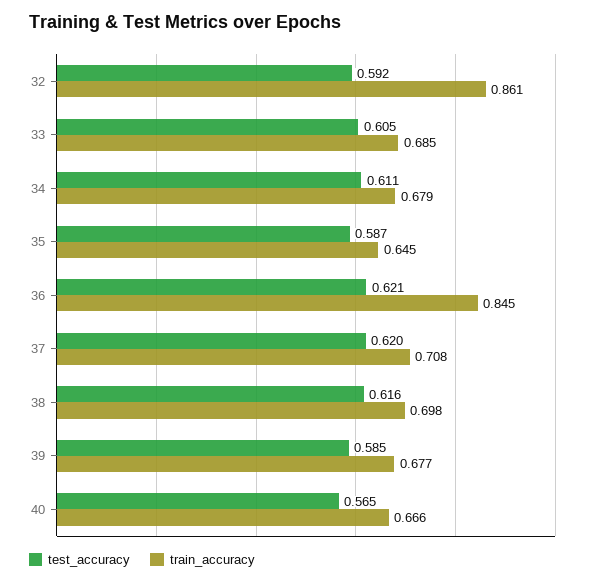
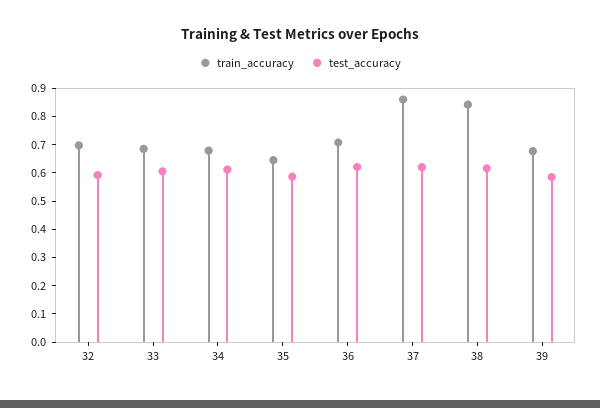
  {
    "test_accuracy": {
      "32": 0.592,
      "33": 0.605,
      "34": 0.611,
      "35": 0.587,
      "36": 0.621,
      "37": 0.62,
      "38": 0.616,
-     "39": 0.585,
+     "39": 0.585
-     "40": 0.565
    },
    "train_accuracy": {
-     "32": 0.861,
+     "32": 0.7,
      "33": 0.685,
      "34": 0.679,
      "35": 0.645,
-     "36": 0.845,
+     "36": 0.7,
-     "37": 0.708,
+     "37": 0.85,
-     "38": 0.698,
+     "38": 0.85,
-     "39": 0.677,
+     "39": 0.677
-     "40": 0.666
    }
  }

